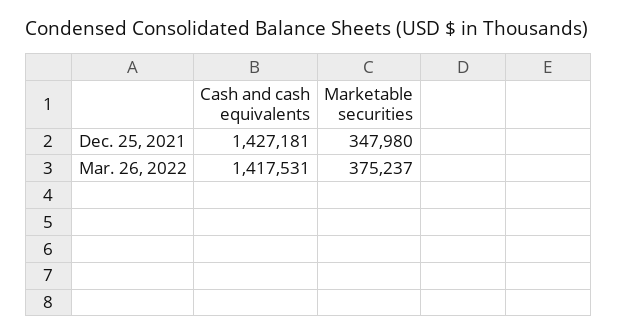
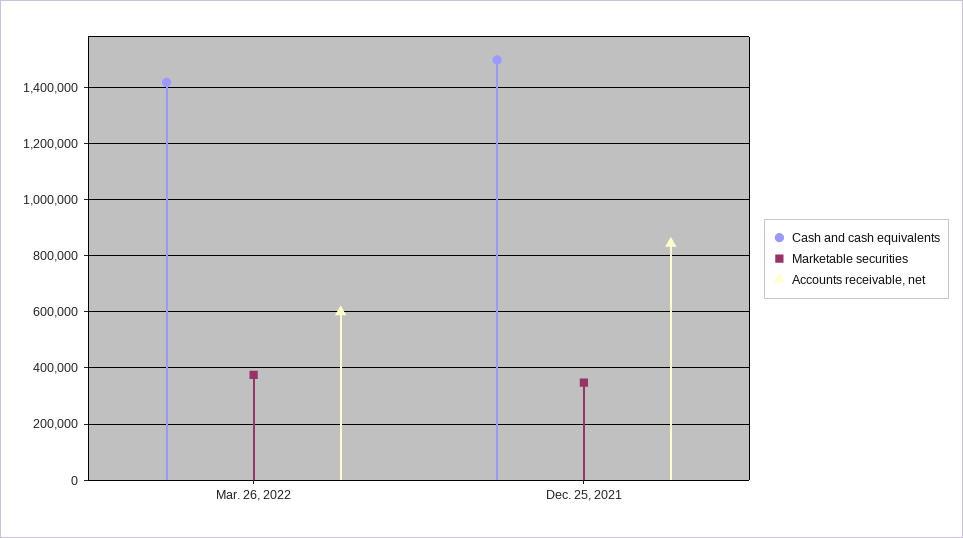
  {
    "Cash and cash equivalents": {
-     "Dec. 25, 2021": 1427181,
+     "Dec. 25, 2021": 1500000,
      "Mar. 26, 2022": 1417531
    },
    "Marketable securities": {
      "Dec. 25, 2021": 347980,
      "Mar. 26, 2022": 375237
-   }
+   },
+   "Accounts receivable, net": {
+     "Mar. 26, 2022": 600000,
+     "Dec. 25, 2021": 850000
+   }
  }

